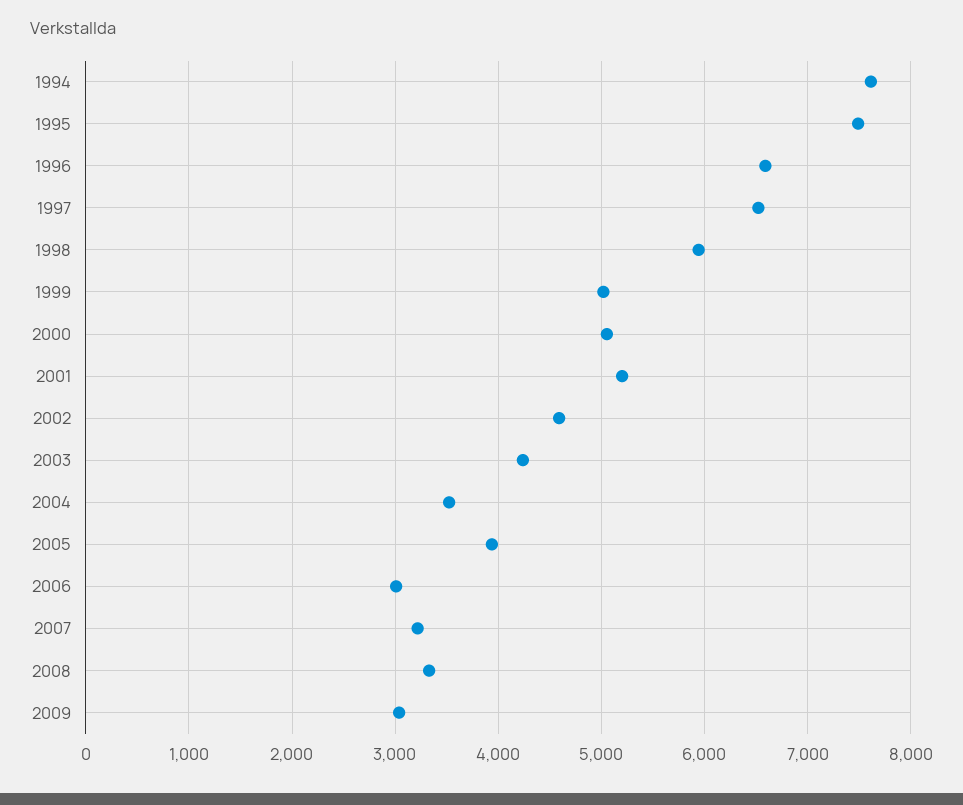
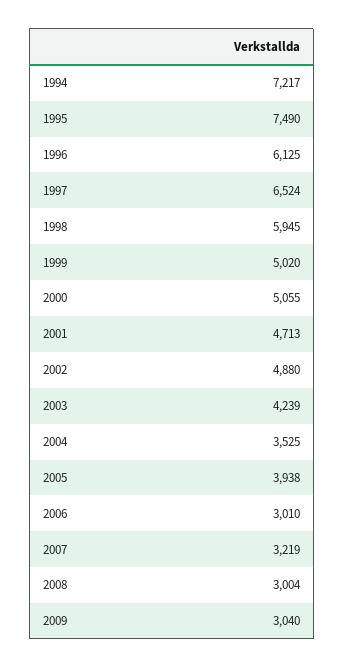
  {
-   "1994": 7600,
+   "1994": 7217,
    "1995": 7490,
-   "1996": 6600,
+   "1996": 6125,
    "1997": 6524,
    "1998": 5945,
    "1999": 5020,
    "2000": 5055,
-   "2001": 5200,
+   "2001": 4713,
-   "2002": 4600,
+   "2002": 4880,
    "2003": 4239,
    "2004": 3525,
    "2005": 3938,
    "2006": 3010,
    "2007": 3219,
-   "2008": 3300,
+   "2008": 3004,
    "2009": 3040
  }

